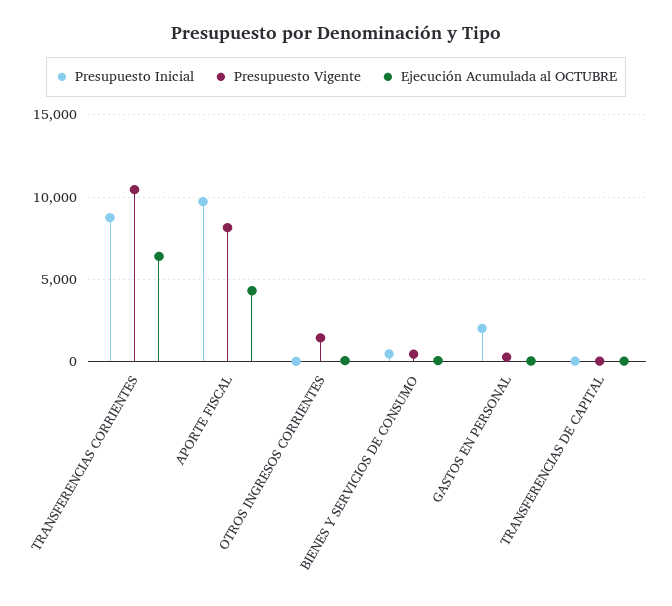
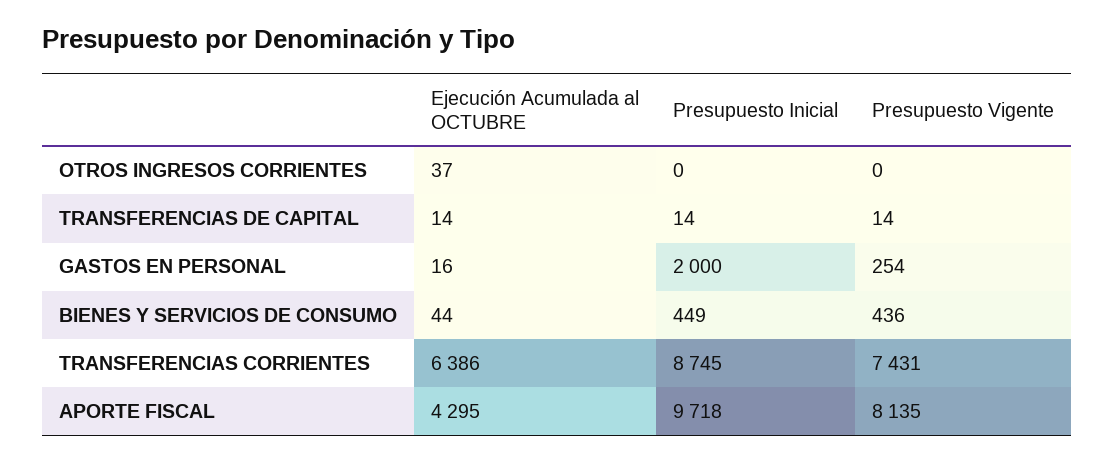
  {
    "Presupuesto Inicial": {
      "TRANSFERENCIAS CORRIENTES": 8745,
      "APORTE FISCAL": 9718,
      "OTROS INGRESOS CORRIENTES": 0,
      "BIENES Y SERVICIOS DE CONSUMO": 449,
      "GASTOS EN PERSONAL": 2000,
      "TRANSFERENCIAS DE CAPITAL": 14
    },
    "Presupuesto Vigente": {
-     "TRANSFERENCIAS CORRIENTES": 10500,
+     "TRANSFERENCIAS CORRIENTES": 7431,
      "APORTE FISCAL": 8135,
-     "OTROS INGRESOS CORRIENTES": 1500,
+     "OTROS INGRESOS CORRIENTES": 0,
      "BIENES Y SERVICIOS DE CONSUMO": 436,
      "GASTOS EN PERSONAL": 254,
      "TRANSFERENCIAS DE CAPITAL": 14
    },
    "Ejecución Acumulada al OCTUBRE": {
      "TRANSFERENCIAS CORRIENTES": 6386,
      "APORTE FISCAL": 4295,
      "OTROS INGRESOS CORRIENTES": 37,
      "BIENES Y SERVICIOS DE CONSUMO": 44,
      "GASTOS EN PERSONAL": 16,
      "TRANSFERENCIAS DE CAPITAL": 14
    }
  }

